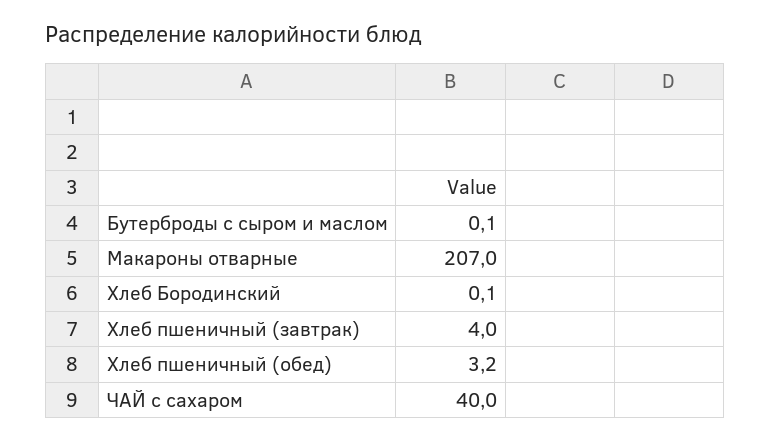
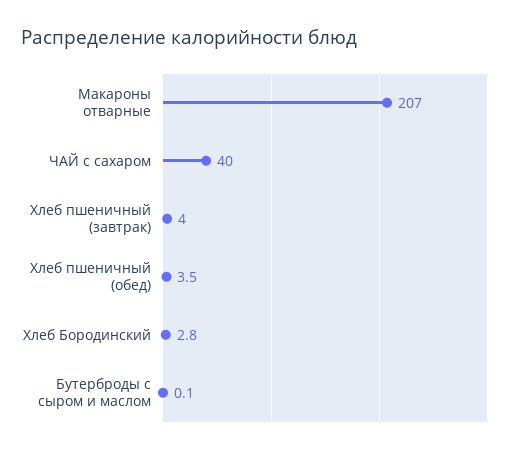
  {
    "Бутерброды с сыром и маслом": 0.1,
    "Макароны отварные": 207,
-   "Хлеб Бородинский": 0.1,
+   "Хлеб Бородинский": 2.8,
    "Хлеб пшеничный (завтрак)": 4,
-   "Хлеб пшеничный (обед)": 3.2,
+   "Хлеб пшеничный (обед)": 3.5,
    "ЧАЙ с сахаром": 40
  }

